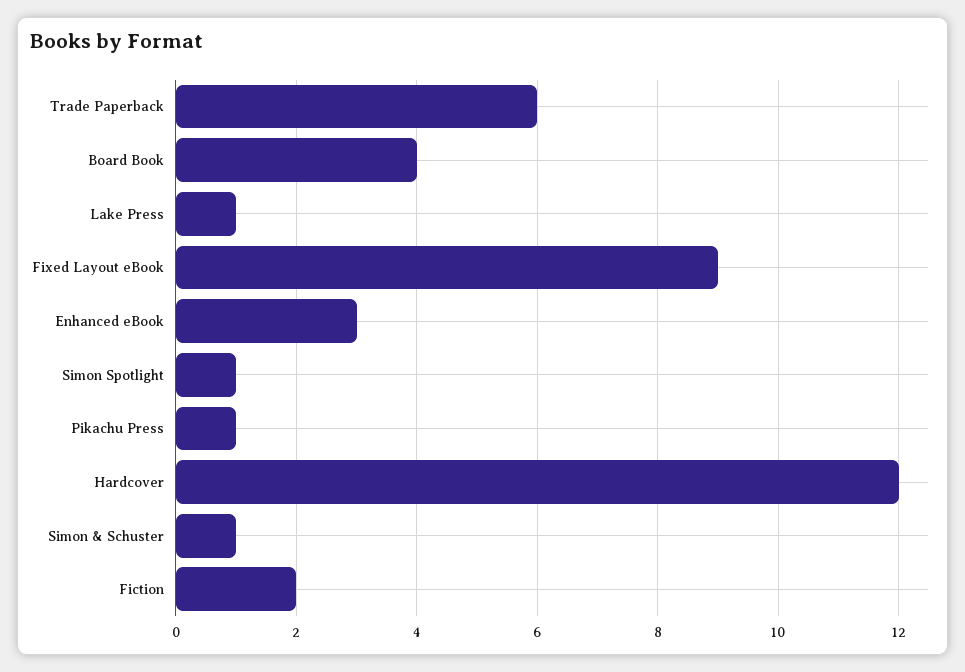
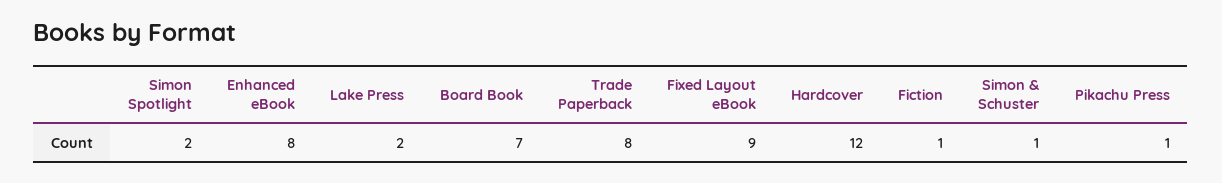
  {
-   "Trade Paperback": 6,
+   "Trade Paperback": 8,
-   "Board Book": 4,
+   "Board Book": 7,
-   "Lake Press": 1,
+   "Lake Press": 2,
    "Fixed Layout eBook": 9,
-   "Enhanced eBook": 3,
+   "Enhanced eBook": 8,
-   "Simon Spotlight": 1,
+   "Simon Spotlight": 2,
    "Pikachu Press": 1,
    "Hardcover": 12,
    "Simon & Schuster": 1,
-   "Fiction": 2
+   "Fiction": 1
  }

